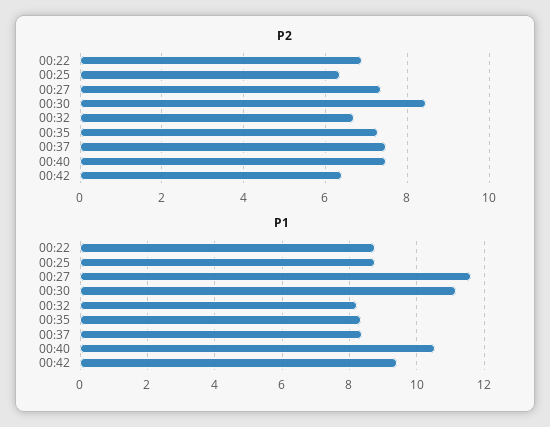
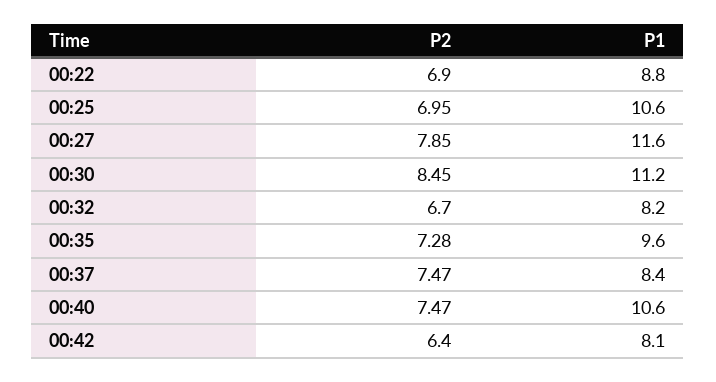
  {
    "P2": {
      "00:22": 6.9,
-     "00:25": 6.4,
+     "00:25": 6.95,
-     "00:27": 7.4,
+     "00:27": 7.85,
      "00:30": 8.45,
      "00:32": 6.7,
      "00:35": 7.28,
      "00:37": 7.47,
      "00:40": 7.47,
      "00:42": 6.4
    },
    "P1": {
      "00:22": 8.8,
-     "00:25": 8.8,
+     "00:25": 10.6,
      "00:27": 11.6,
      "00:30": 11.2,
      "00:32": 8.2,
-     "00:35": 8.4,
+     "00:35": 9.6,
      "00:37": 8.4,
      "00:40": 10.6,
-     "00:42": 9.4
+     "00:42": 8.1
    }
  }

